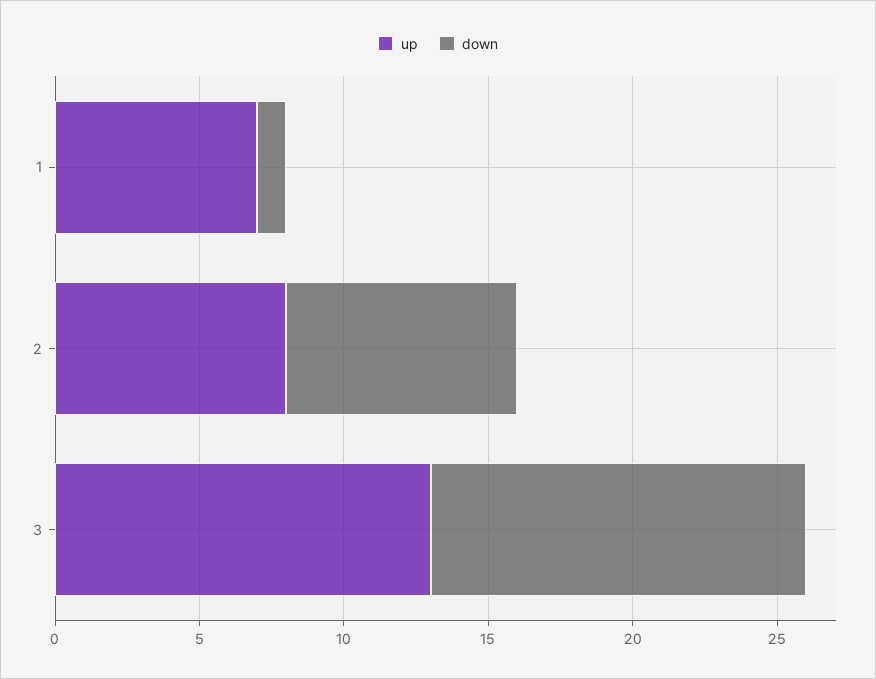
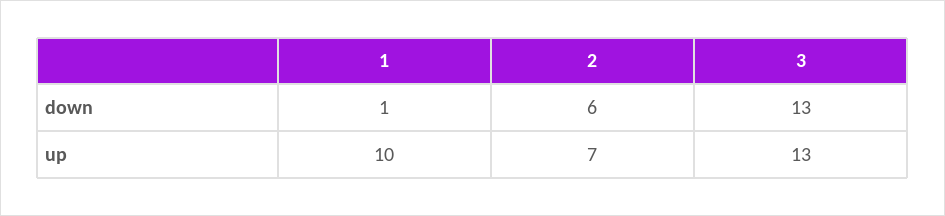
  {
    "up": {
-     "1": 7,
+     "1": 10,
-     "2": 8,
+     "2": 7,
      "3": 13
    },
    "down": {
      "1": 1,
-     "2": 8,
+     "2": 6,
      "3": 13
    }
  }

